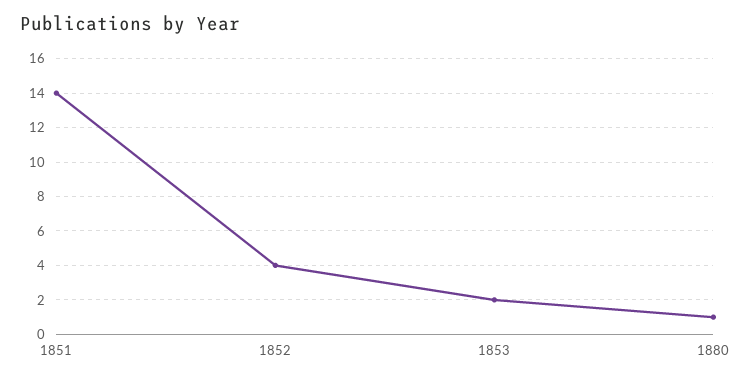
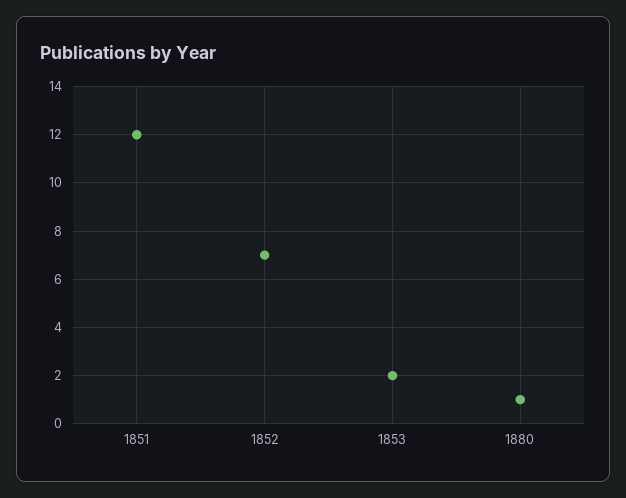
  {
-   "1851": 14,
+   "1851": 12,
-   "1852": 4,
+   "1852": 7,
    "1853": 2,
    "1880": 1
  }

